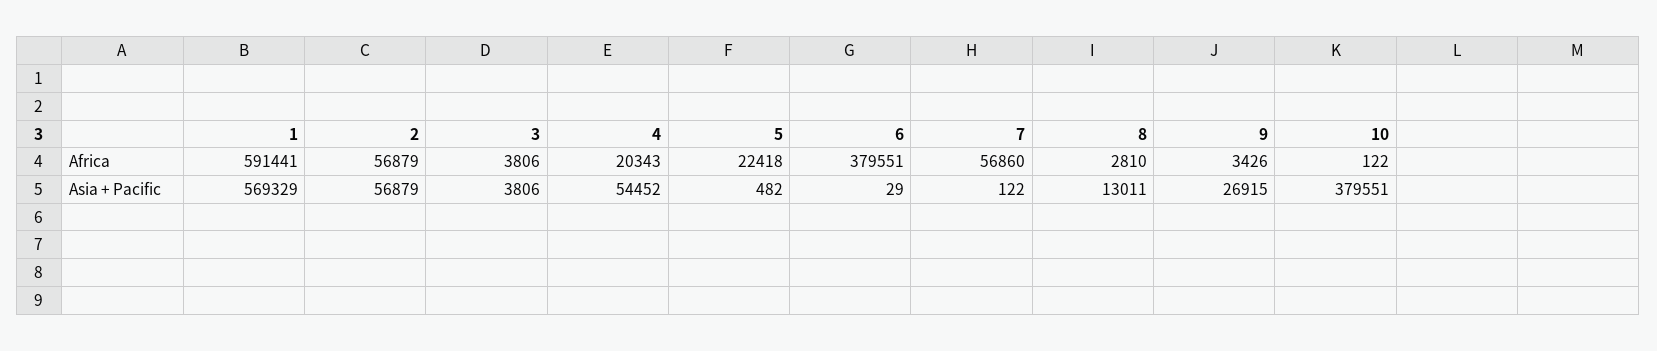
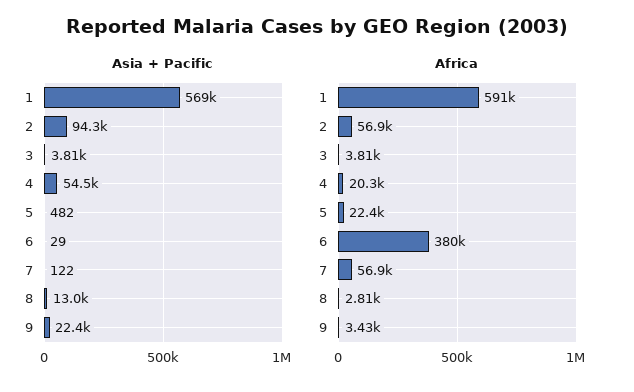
  {
    "Africa": {
      "1": 591441,
      "2": 56879,
      "3": 3806,
      "4": 20343,
      "5": 22418,
      "6": 379551,
      "7": 56860,
      "8": 2810,
-     "9": 3426,
+     "9": 3426
-     "10": 122
    },
    "Asia + Pacific": {
      "1": 569329,
-     "2": 56879,
+     "2": 94300,
      "3": 3806,
      "4": 54452,
      "5": 482,
      "6": 29,
      "7": 122,
      "8": 13011,
-     "9": 26915,
+     "9": 22400
-     "10": 379551
    }
  }

